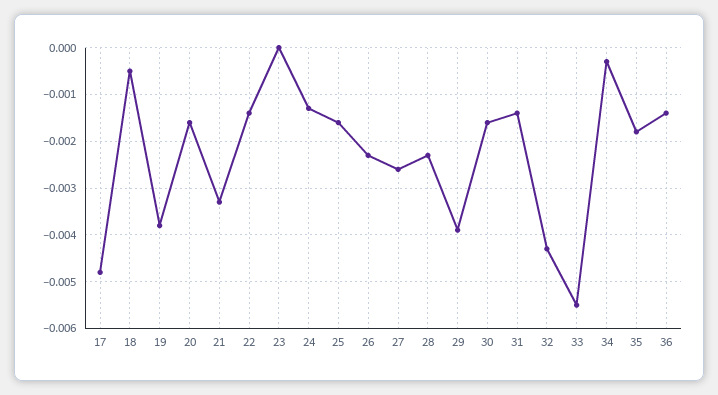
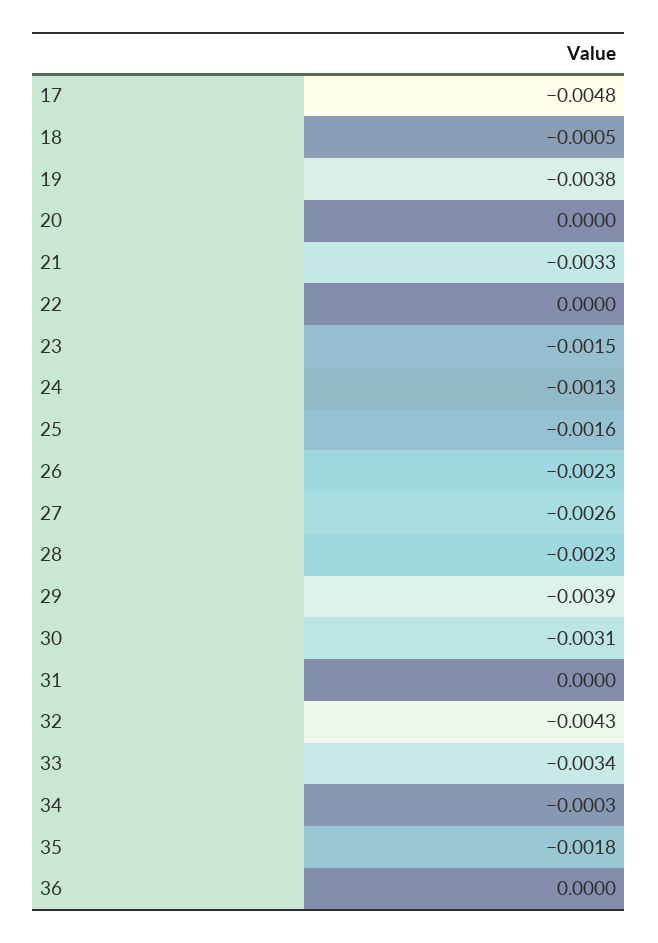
  {
    "17": -0.0048,
    "18": -0.0005,
    "19": -0.0038,
-   "20": -0.0015,
+   "20": 0,
    "21": -0.0033,
-   "22": -0.0015,
+   "22": 0,
-   "23": 0,
+   "23": -0.0015,
    "24": -0.0013,
    "25": -0.0016,
    "26": -0.0023,
    "27": -0.0026,
    "28": -0.0023,
    "29": -0.0039,
-   "30": -0.0015,
+   "30": -0.0031,
-   "31": -0.0015,
+   "31": 0,
    "32": -0.0043,
-   "33": -0.0055,
+   "33": -0.0034,
    "34": -0.0003,
    "35": -0.0018,
-   "36": -0.0015
+   "36": 0
  }

